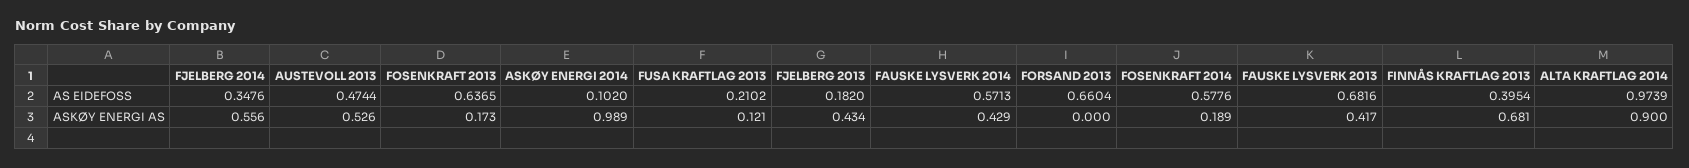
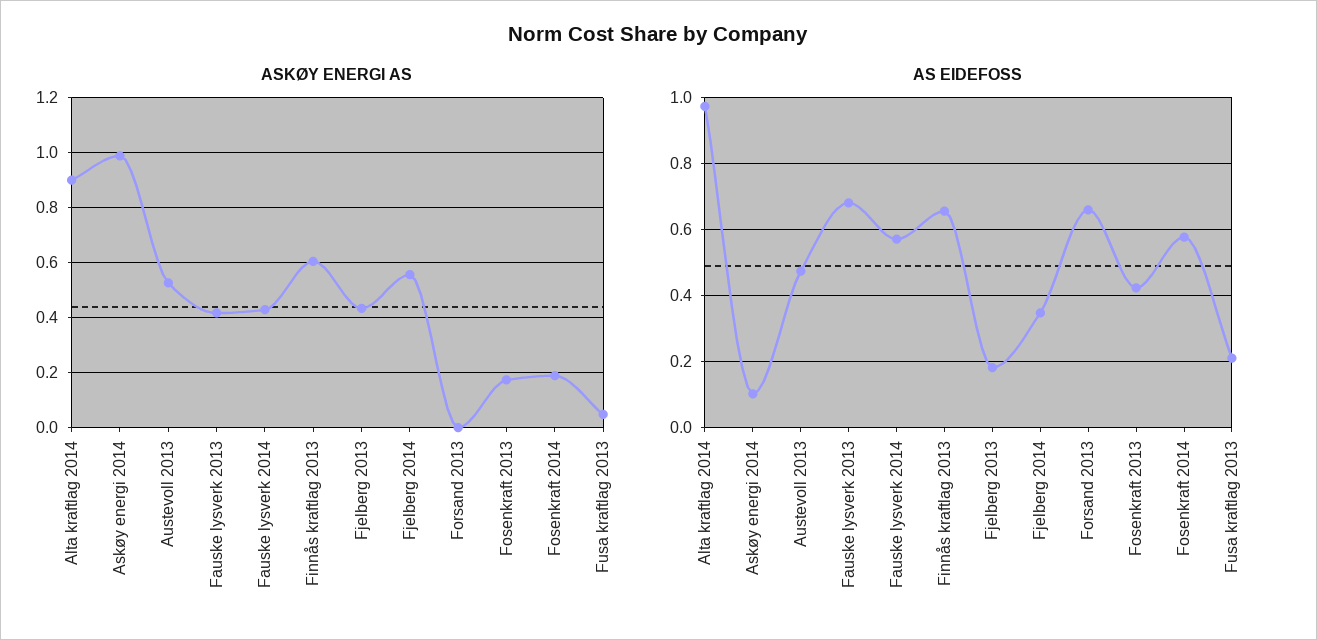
  {
    "AS EIDEFOSS": {
      "FJELBERG 2014": 0.3476,
      "AUSTEVOLL 2013": 0.4744,
-     "FOSENKRAFT 2013": 0.6365,
+     "FOSENKRAFT 2013": 0.42,
      "ASKØY ENERGI 2014": 0.102,
      "FUSA KRAFTLAG 2013": 0.2102,
      "FJELBERG 2013": 0.182,
      "FAUSKE LYSVERK 2014": 0.5713,
      "FORSAND 2013": 0.6604,
      "FOSENKRAFT 2014": 0.5776,
      "FAUSKE LYSVERK 2013": 0.6816,
-     "FINNÅS KRAFTLAG 2013": 0.3954,
+     "FINNÅS KRAFTLAG 2013": 0.66,
      "ALTA KRAFTLAG 2014": 0.9739
    },
    "ASKØY ENERGI AS": {
      "FJELBERG 2014": 0.556,
      "AUSTEVOLL 2013": 0.526,
      "FOSENKRAFT 2013": 0.173,
      "ASKØY ENERGI 2014": 0.989,
-     "FUSA KRAFTLAG 2013": 0.121,
+     "FUSA KRAFTLAG 2013": 0.05,
      "FJELBERG 2013": 0.434,
      "FAUSKE LYSVERK 2014": 0.429,
      "FORSAND 2013": 0,
      "FOSENKRAFT 2014": 0.189,
      "FAUSKE LYSVERK 2013": 0.417,
-     "FINNÅS KRAFTLAG 2013": 0.681,
+     "FINNÅS KRAFTLAG 2013": 0.6,
      "ALTA KRAFTLAG 2014": 0.9
    }
  }

